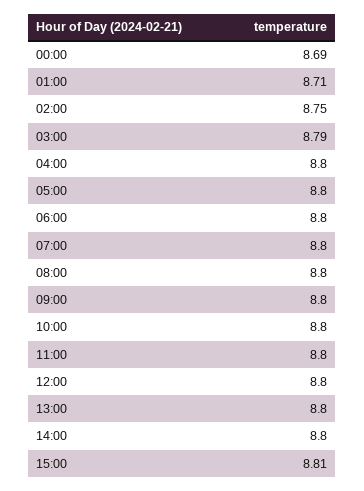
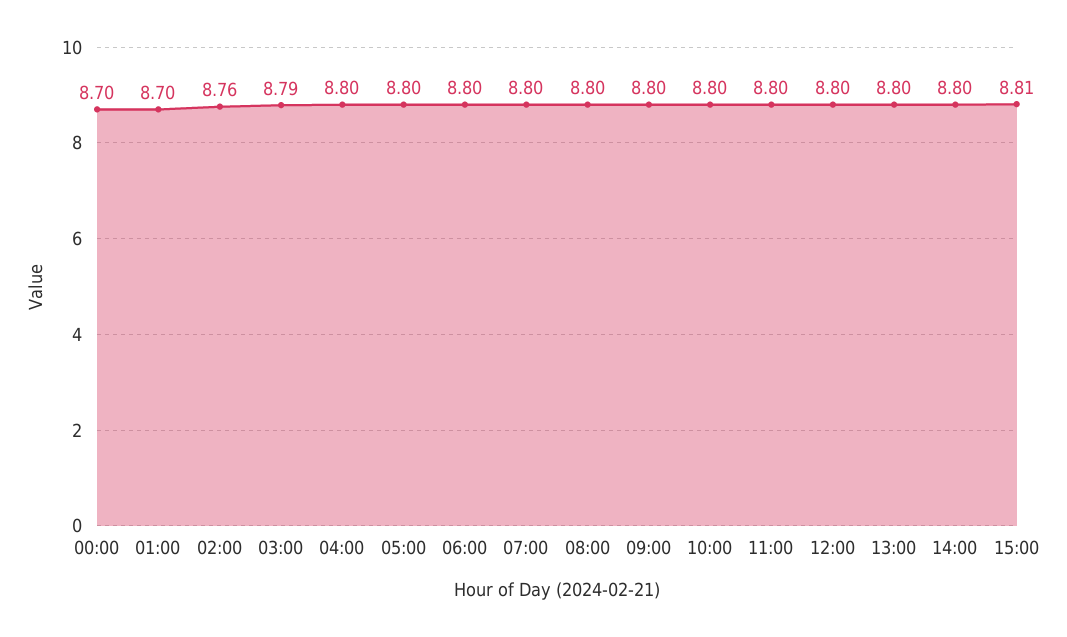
  {
-   "00:00": 8.69,
+   "00:00": 8.7,
-   "01:00": 8.71,
+   "01:00": 8.7,
-   "02:00": 8.75,
+   "02:00": 8.76,
    "03:00": 8.79,
    "04:00": 8.8,
    "05:00": 8.8,
    "06:00": 8.8,
    "07:00": 8.8,
    "08:00": 8.8,
    "09:00": 8.8,
    "10:00": 8.8,
    "11:00": 8.8,
    "12:00": 8.8,
    "13:00": 8.8,
    "14:00": 8.8,
    "15:00": 8.81
  }

